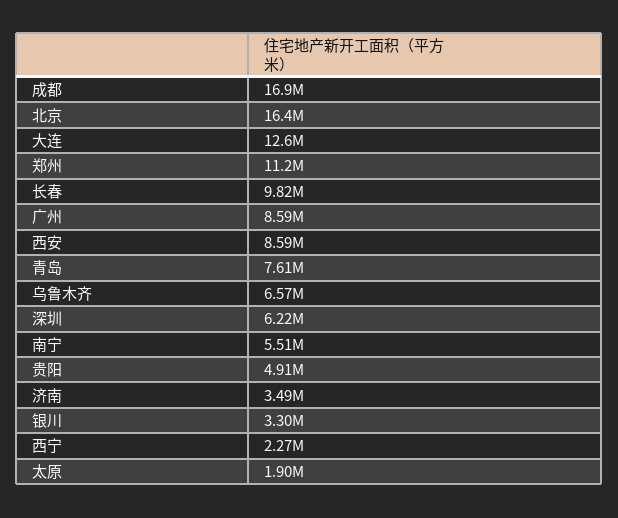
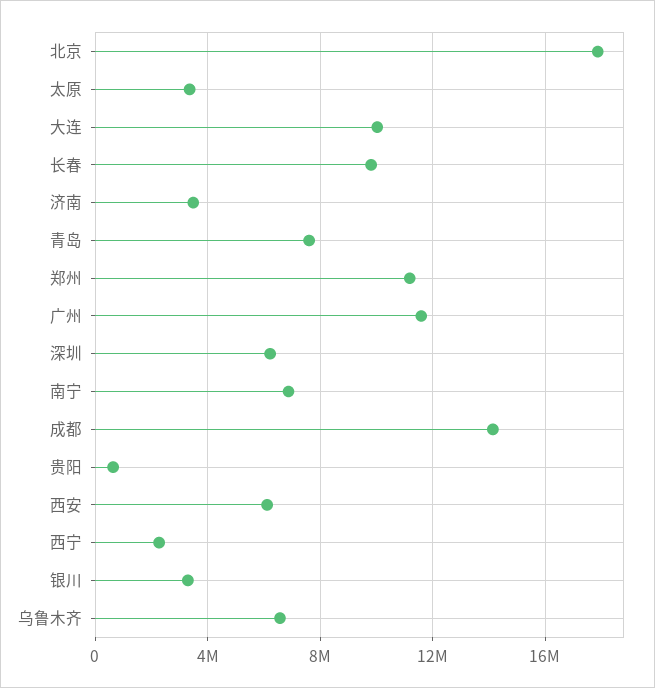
  {
-   "成都": 16900000,
+   "成都": 14000000,
-   "北京": 16400000,
+   "北京": 18000000,
-   "大连": 12600000,
+   "大连": 10000000,
    "郑州": 11200000,
    "长春": 9820000,
-   "广州": 8590000,
+   "广州": 11500000,
-   "西安": 8590000,
+   "西安": 6000000,
    "青岛": 7610000,
    "乌鲁木齐": 6570000,
    "深圳": 6220000,
-   "南宁": 5510000,
+   "南宁": 7000000,
-   "贵阳": 4910000,
+   "贵阳": 500000,
    "济南": 3490000,
    "银川": 3300000,
    "西宁": 2270000,
-   "太原": 1900000
+   "太原": 3500000
  }

